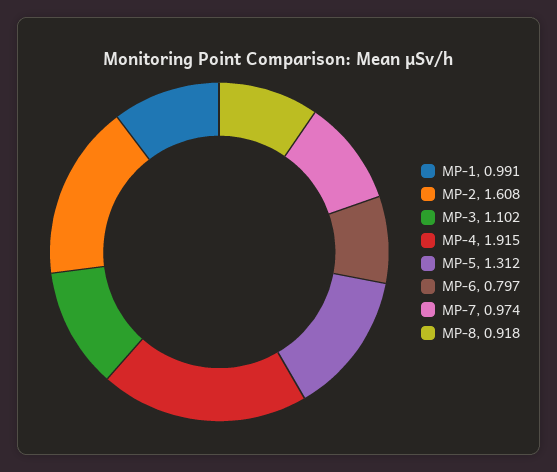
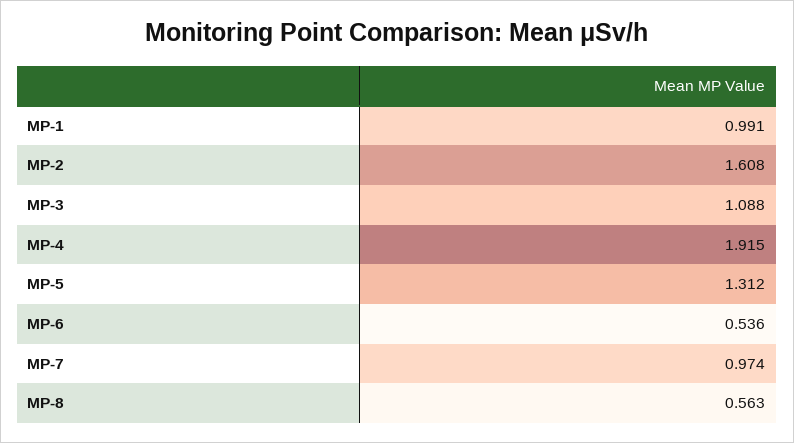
  {
    "MP-1": 0.991,
    "MP-2": 1.608,
-   "MP-3": 1.102,
+   "MP-3": 1.088,
    "MP-4": 1.915,
    "MP-5": 1.312,
-   "MP-6": 0.797,
+   "MP-6": 0.536,
    "MP-7": 0.974,
-   "MP-8": 0.918
+   "MP-8": 0.563
  }

